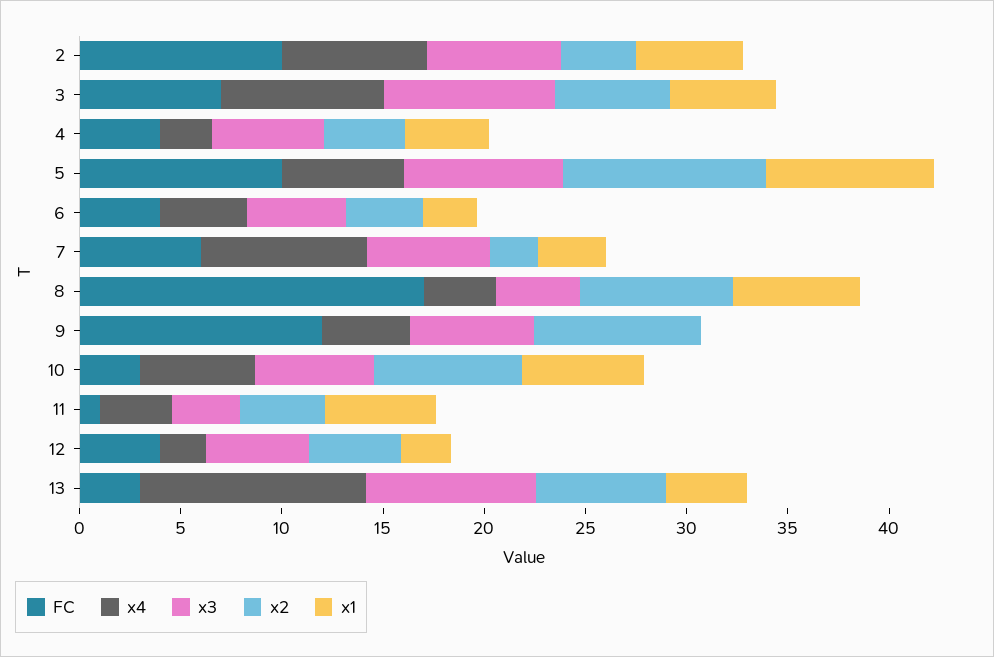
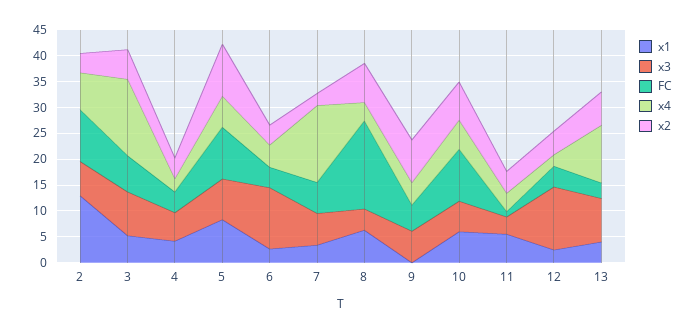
  {
    "FC": {
      "2": 10,
      "3": 7,
      "4": 4,
      "5": 10,
      "6": 4,
      "7": 6,
      "8": 17,
-     "9": 12,
+     "9": 5,
-     "10": 3,
+     "10": 10,
      "11": 1,
      "12": 4,
      "13": 3
    },
    "x4": {
      "2": 7,
-     "3": 8,
+     "3": 15,
      "4": 3,
      "5": 6,
      "6": 4,
-     "7": 8,
+     "7": 15,
      "8": 4,
      "9": 4,
      "10": 6,
      "11": 4,
      "12": 2,
      "13": 11
    },
    "x3": {
      "2": 7,
      "3": 8,
      "4": 6,
      "5": 8,
-     "6": 5,
+     "6": 12.5,
      "7": 6,
      "8": 4,
      "9": 6,
      "10": 6,
      "11": 3,
-     "12": 5,
+     "12": 12.5,
      "13": 8
    },
    "x2": {
      "2": 4,
      "3": 6,
      "4": 4,
      "5": 10,
      "6": 4,
      "7": 2,
      "8": 8,
      "9": 8,
      "10": 7,
      "11": 4,
      "12": 5,
      "13": 6
    },
    "x1": {
-     "2": 5,
+     "2": 12.5,
      "3": 5,
      "4": 4,
      "5": 8,
      "6": 3,
      "7": 3,
      "8": 6,
      "9": 0,
      "10": 6,
      "11": 6,
      "12": 2,
      "13": 4
    }
  }

